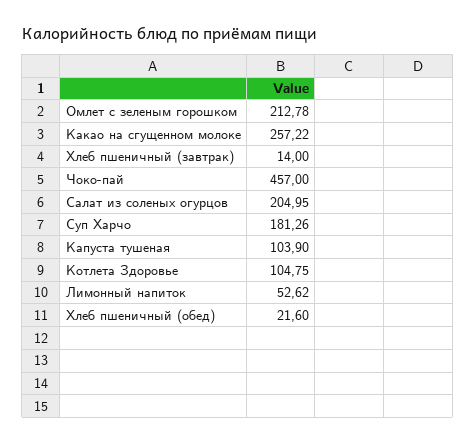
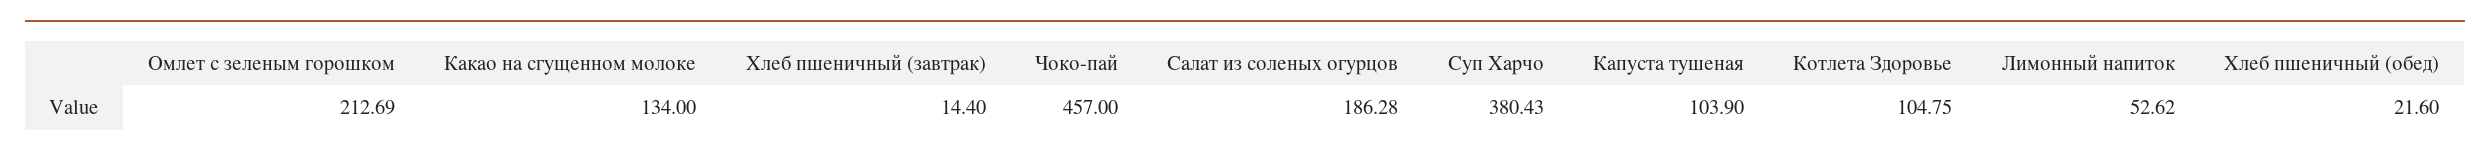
  {
-   "Омлет с зеленым горошком": 212.78,
+   "Омлет с зеленым горошком": 212.69,
-   "Какао на сгущенном молоке": 257.22,
+   "Какао на сгущенном молоке": 134,
-   "Хлеб пшеничный (завтрак)": 14,
+   "Хлеб пшеничный (завтрак)": 14.4,
    "Чоко-пай": 457,
-   "Салат из соленых огурцов": 204.95,
+   "Салат из соленых огурцов": 186.28,
-   "Суп Харчо": 181.26,
+   "Суп Харчо": 380.43,
    "Капуста тушеная": 103.9,
    "Котлета Здоровье": 104.75,
    "Лимонный напиток": 52.62,
    "Хлеб пшеничный (обед)": 21.6
  }

